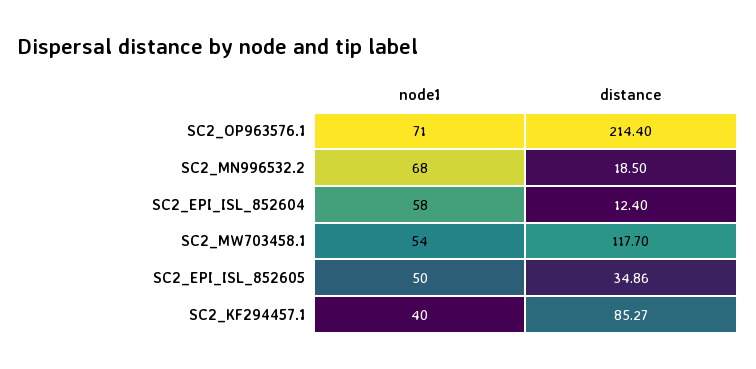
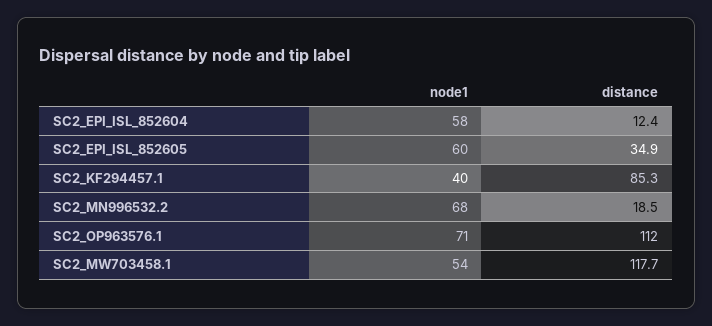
  {
    "node1": {
      "SC2_OP963576.1": 71,
      "SC2_MN996532.2": 68,
      "SC2_EPI_ISL_852604": 58,
      "SC2_MW703458.1": 54,
-     "SC2_EPI_ISL_852605": 50,
+     "SC2_EPI_ISL_852605": 60,
      "SC2_KF294457.1": 40
    },
    "distance": {
-     "SC2_OP963576.1": 214.4,
+     "SC2_OP963576.1": 112,
      "SC2_MN996532.2": 18.5,
      "SC2_EPI_ISL_852604": 12.4,
      "SC2_MW703458.1": 117.7,
      "SC2_EPI_ISL_852605": 34.86,
      "SC2_KF294457.1": 85.27
    }
  }

